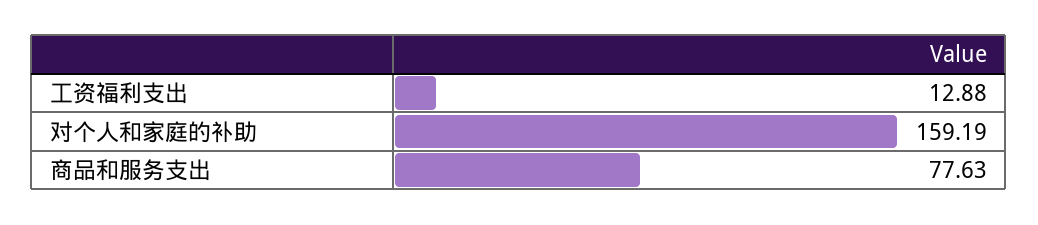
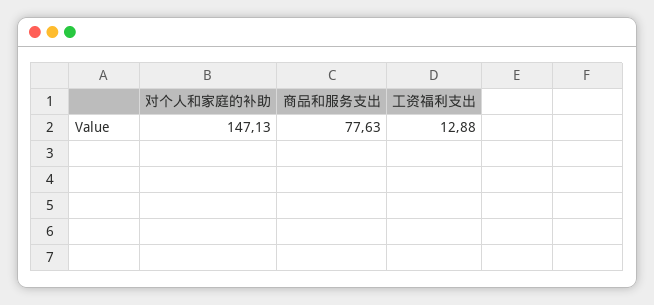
  {
    "工资福利支出": 12.88,
-   "对个人和家庭的补助": 159.19,
+   "对个人和家庭的补助": 147.13,
    "商品和服务支出": 77.63
  }

